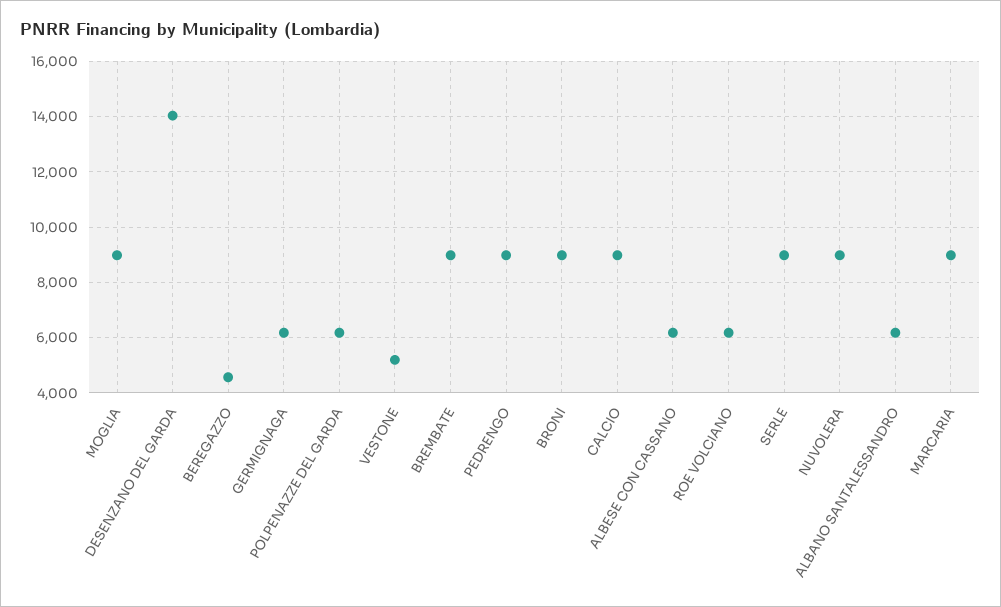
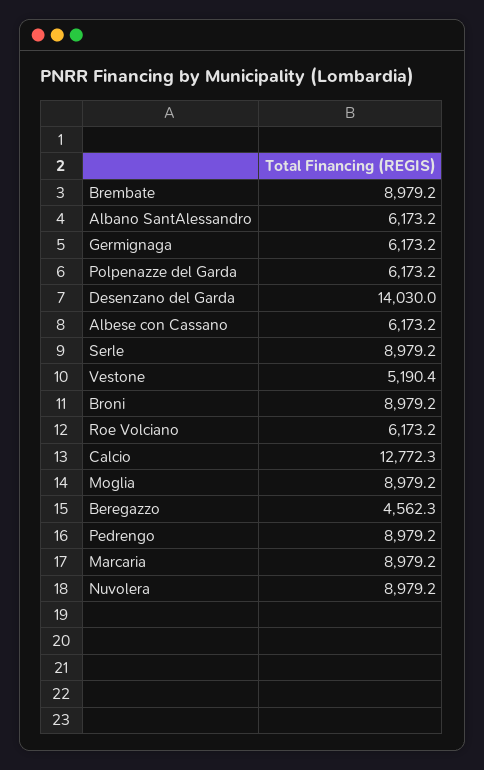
  {
    "MOGLIA": 8979.2,
    "DESENZANO DEL GARDA": 14030,
    "BEREGAZZO": 4562.3,
    "GERMIGNAGA": 6173.2,
    "POLPENAZZE DEL GARDA": 6173.2,
    "VESTONE": 5190.4,
    "BREMBATE": 8979.2,
    "PEDRENGO": 8979.2,
    "BRONI": 8979.2,
-   "CALCIO": 9000,
+   "CALCIO": 12772.3,
    "ALBESE CON CASSANO": 6173.2,
    "ROE VOLCIANO": 6173.2,
    "SERLE": 8979.2,
    "NUVOLERA": 8979.2,
    "ALBANO SANTALESSANDRO": 6173.2,
    "MARCARIA": 8979.2
  }

